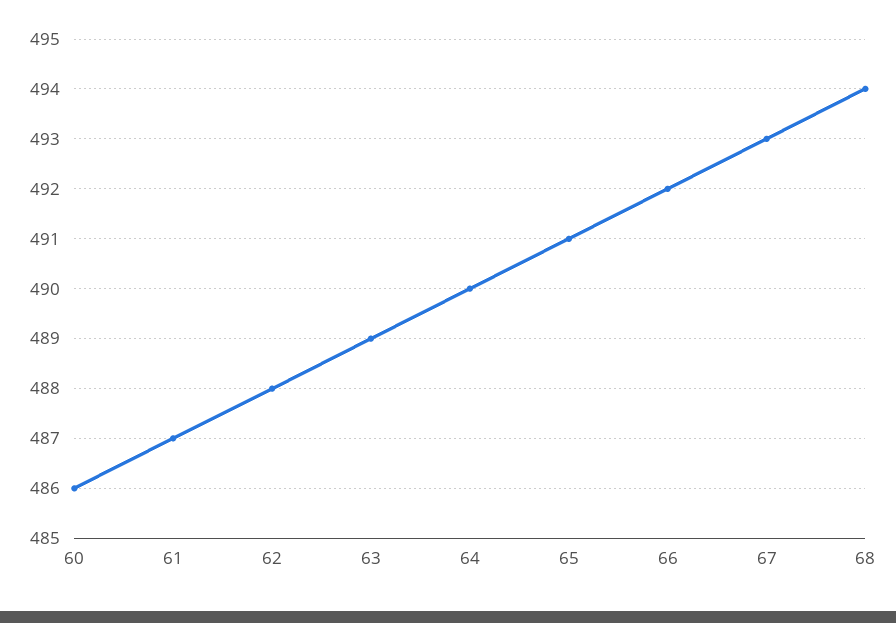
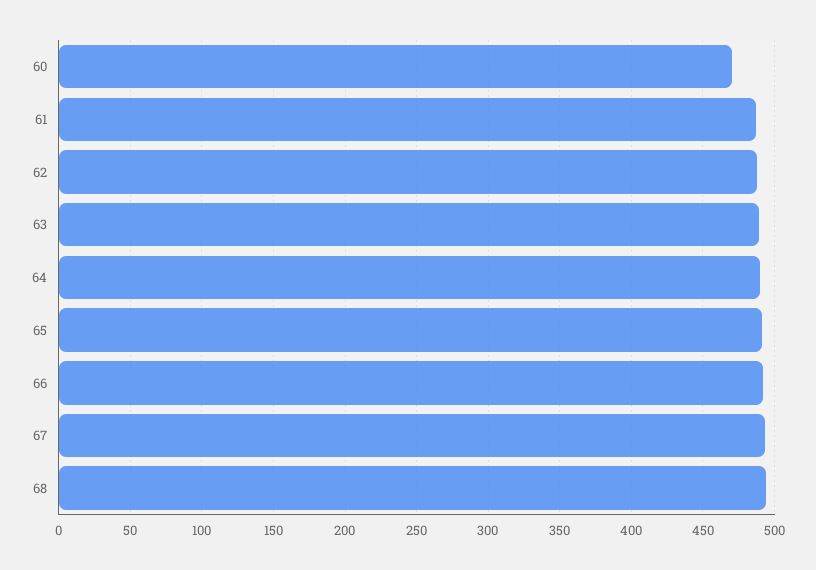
  {
-   "60": 486,
+   "60": 470,
    "61": 487,
    "62": 488,
    "63": 489,
    "64": 490,
    "65": 491,
    "66": 492,
    "67": 493,
    "68": 494
  }

